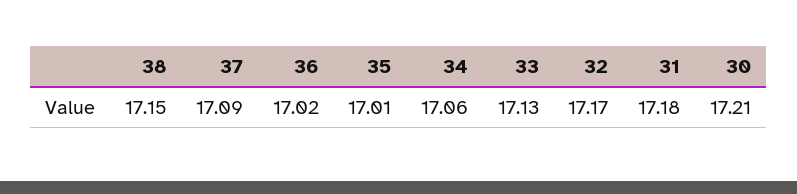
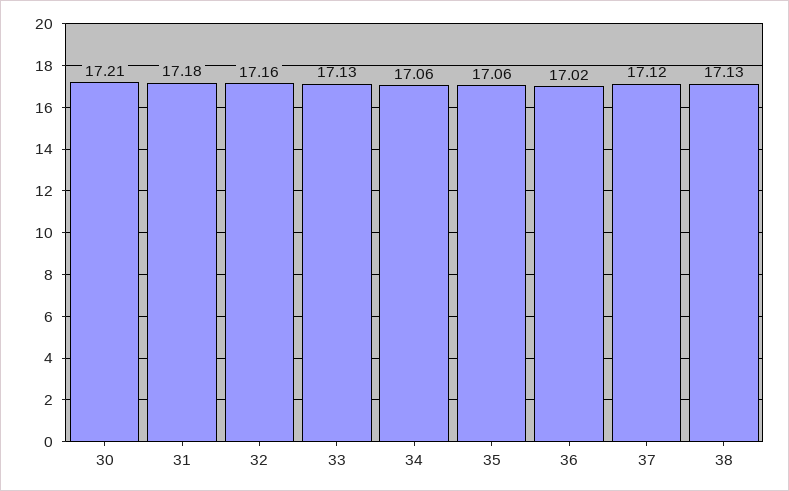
  {
-   "38": 17.15,
+   "38": 17.13,
-   "37": 17.09,
+   "37": 17.12,
    "36": 17.02,
-   "35": 17.01,
+   "35": 17.06,
    "34": 17.06,
    "33": 17.13,
-   "32": 17.17,
+   "32": 17.16,
    "31": 17.18,
    "30": 17.21
  }

